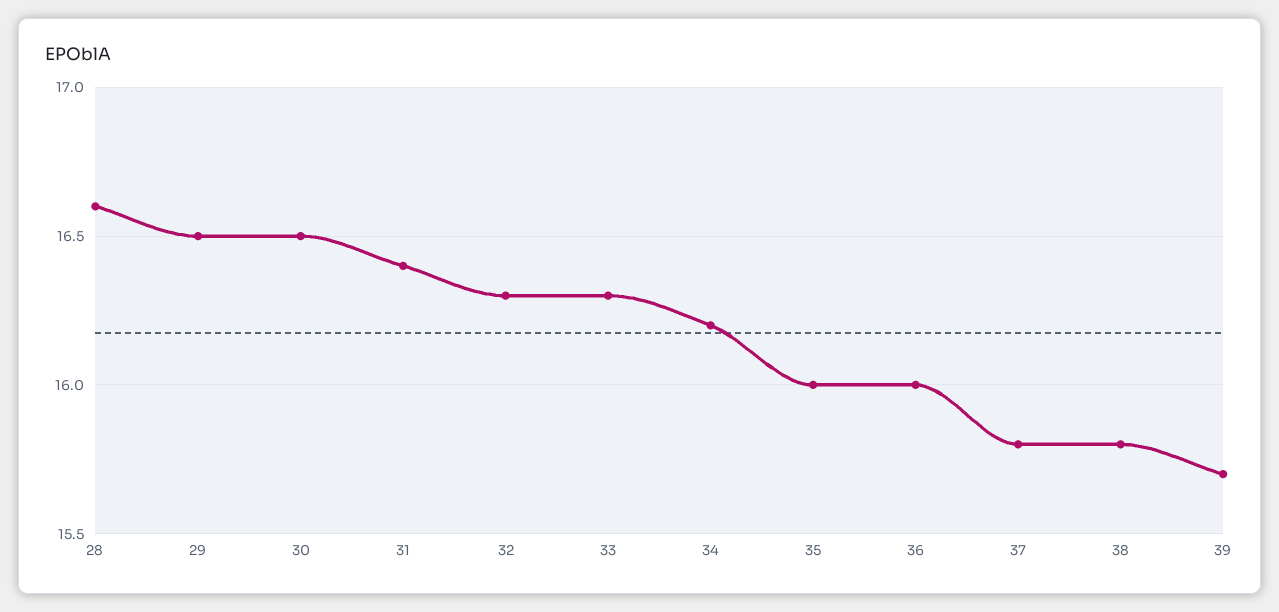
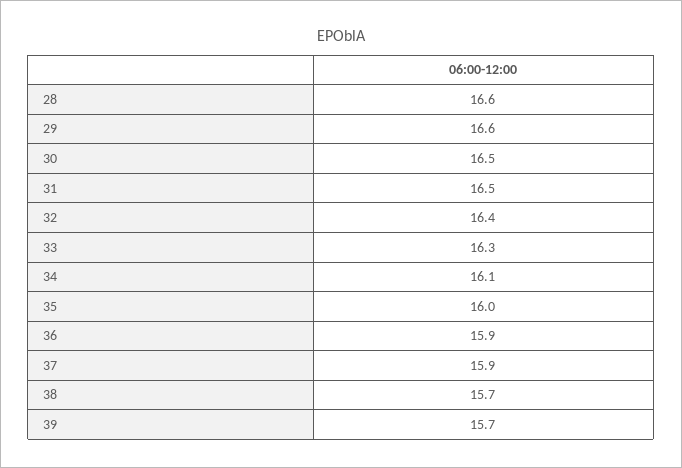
  {
    "28": 16.6,
-   "29": 16.5,
+   "29": 16.6,
    "30": 16.5,
-   "31": 16.4,
+   "31": 16.5,
-   "32": 16.3,
+   "32": 16.4,
    "33": 16.3,
-   "34": 16.2,
+   "34": 16.1,
    "35": 16,
-   "36": 16,
+   "36": 15.9,
-   "37": 15.8,
+   "37": 15.9,
-   "38": 15.8,
+   "38": 15.7,
    "39": 15.7
  }

